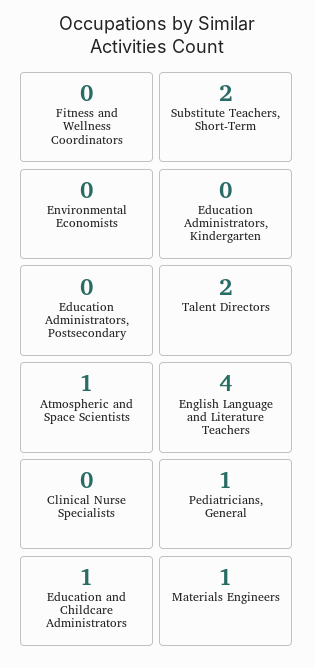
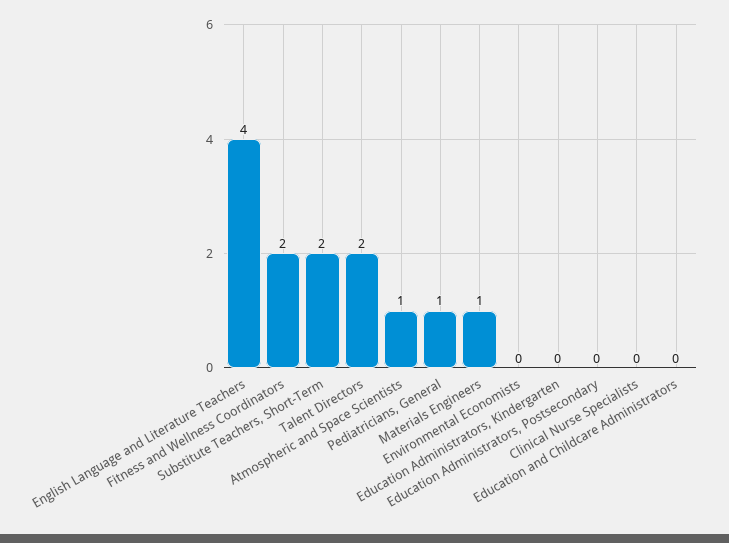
  {
-   "Fitness and Wellness Coordinators": 0,
+   "Fitness and Wellness Coordinators": 2,
    "Substitute Teachers, Short-Term": 2,
    "Environmental Economists": 0,
    "Education Administrators, Kindergarten": 0,
    "Education Administrators, Postsecondary": 0,
    "Talent Directors": 2,
    "Atmospheric and Space Scientists": 1,
    "English Language and Literature Teachers": 4,
    "Clinical Nurse Specialists": 0,
    "Pediatricians, General": 1,
-   "Education and Childcare Administrators": 1,
+   "Education and Childcare Administrators": 0,
    "Materials Engineers": 1
  }

